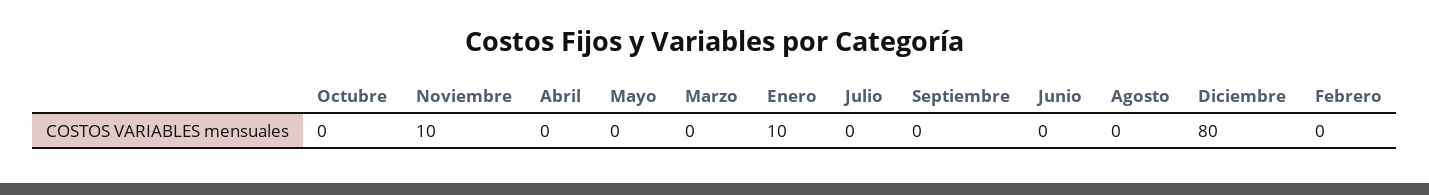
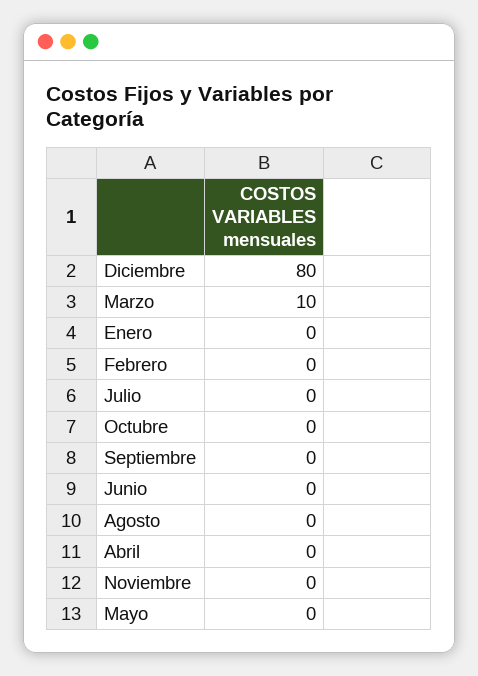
  {
    "Octubre": 0,
-   "Noviembre": 10,
+   "Noviembre": 0,
    "Abril": 0,
    "Mayo": 0,
-   "Marzo": 0,
+   "Marzo": 10,
-   "Enero": 10,
+   "Enero": 0,
    "Julio": 0,
    "Septiembre": 0,
    "Junio": 0,
    "Agosto": 0,
    "Diciembre": 80,
    "Febrero": 0
  }

